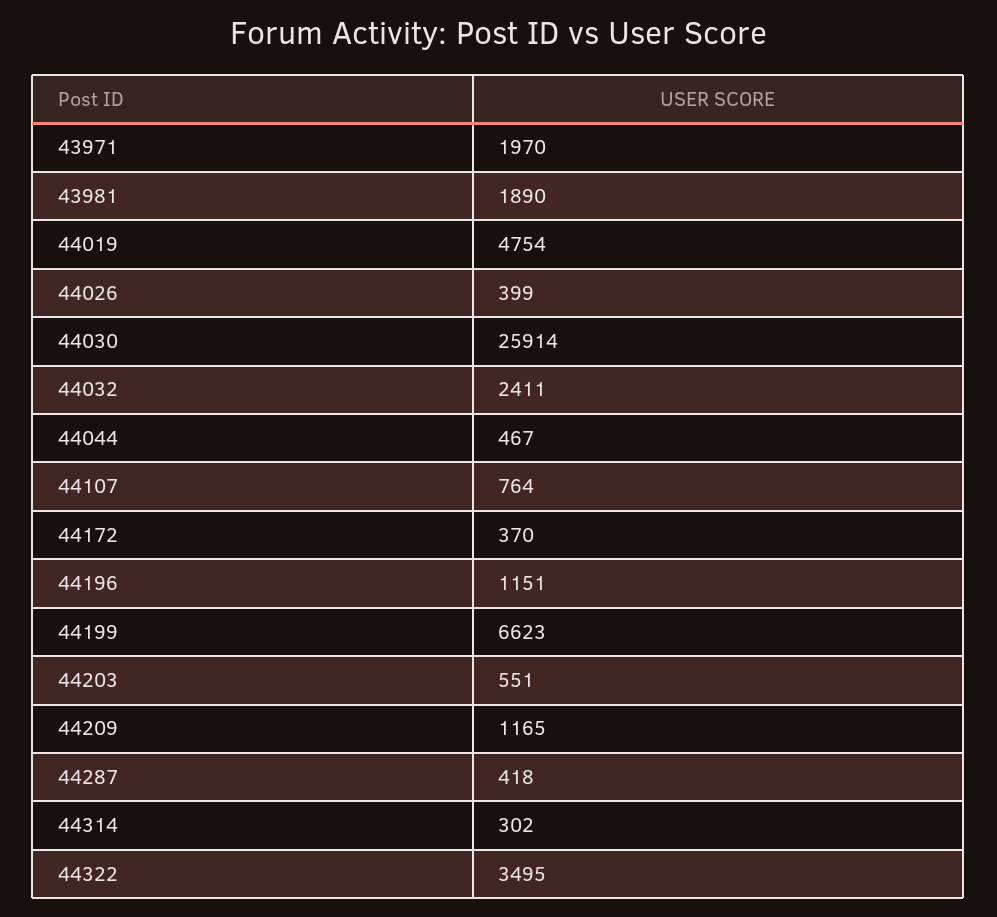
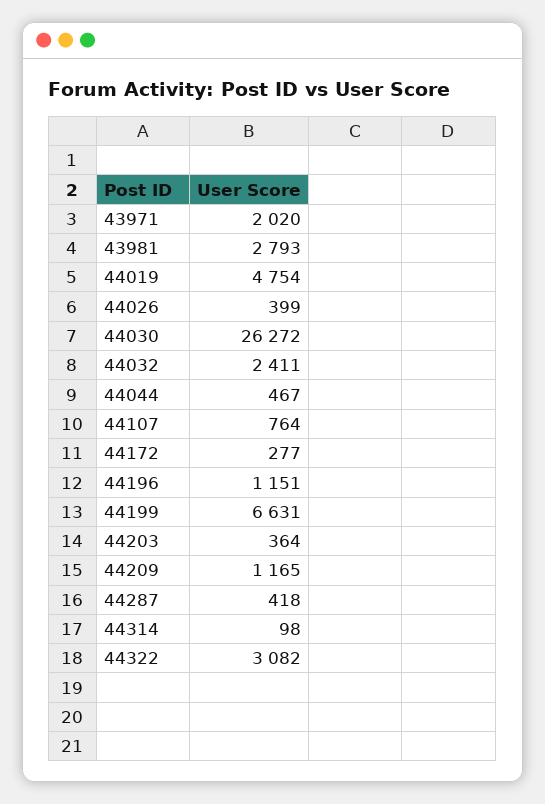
  {
-   "43971": 1970,
+   "43971": 2020,
-   "43981": 1890,
+   "43981": 2793,
    "44019": 4754,
    "44026": 399,
-   "44030": 25914,
+   "44030": 26272,
    "44032": 2411,
    "44044": 467,
    "44107": 764,
-   "44172": 370,
+   "44172": 277,
    "44196": 1151,
-   "44199": 6623,
+   "44199": 6631,
-   "44203": 551,
+   "44203": 364,
    "44209": 1165,
    "44287": 418,
-   "44314": 302,
+   "44314": 98,
-   "44322": 3495
+   "44322": 3082
  }

